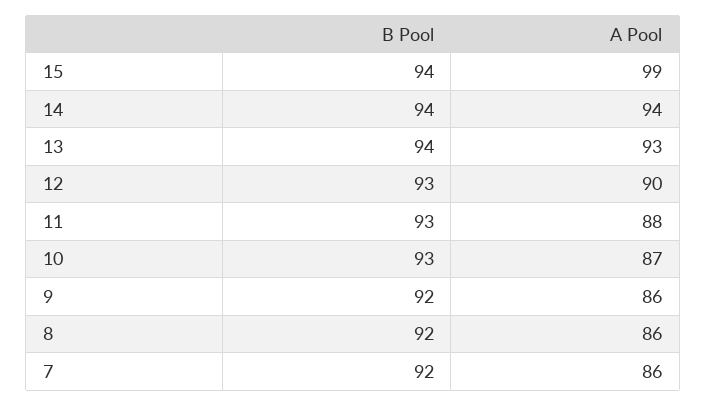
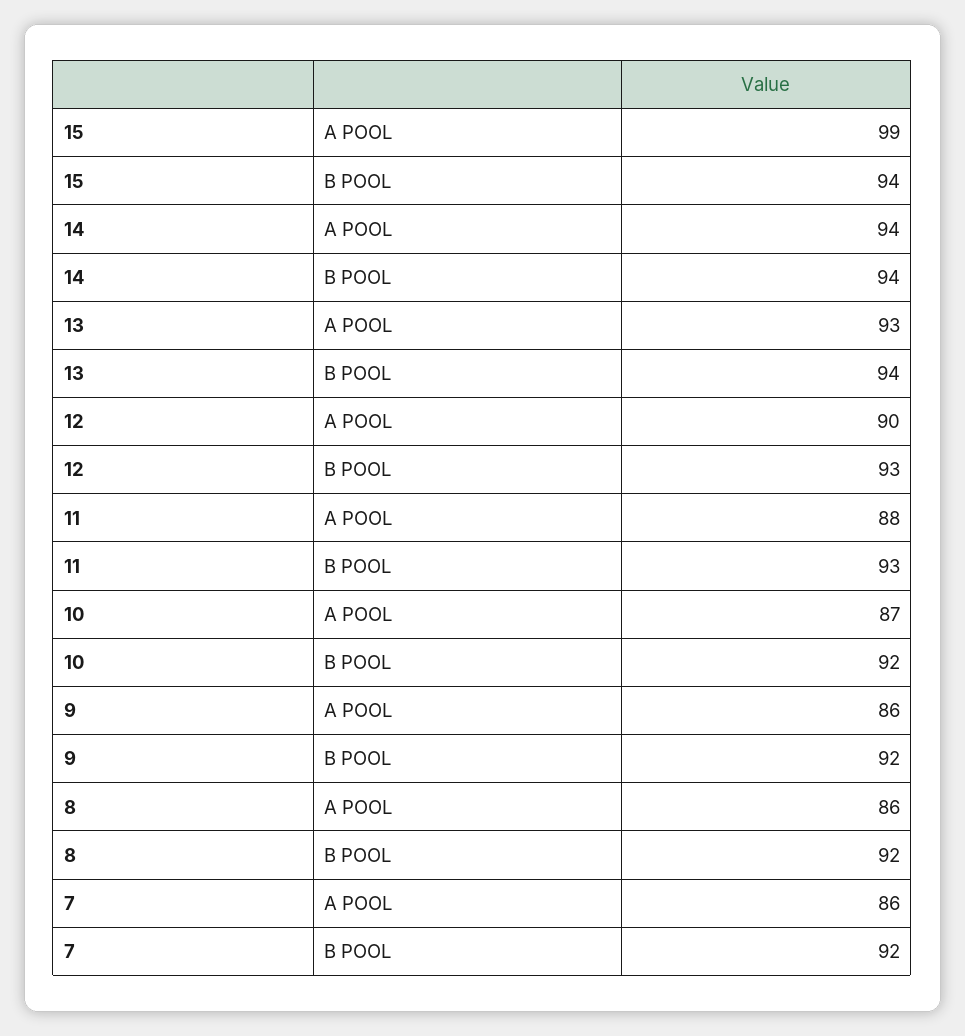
  {
    "B Pool": {
      "15": 94,
      "14": 94,
      "13": 94,
      "12": 93,
      "11": 93,
-     "10": 93,
+     "10": 92,
      "9": 92,
      "8": 92,
      "7": 92
    },
    "A Pool": {
      "15": 99,
      "14": 94,
      "13": 93,
      "12": 90,
      "11": 88,
      "10": 87,
      "9": 86,
      "8": 86,
      "7": 86
    }
  }

